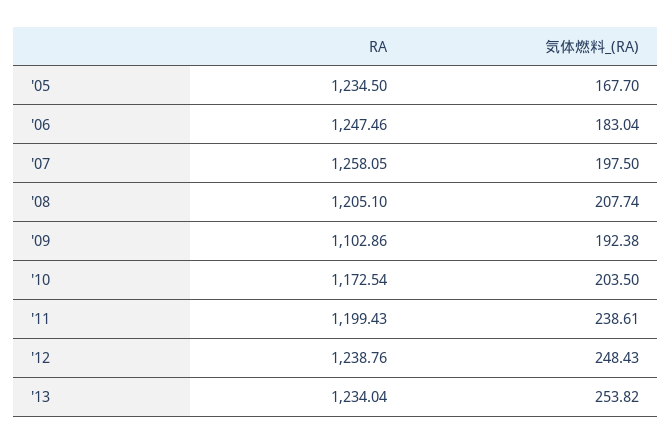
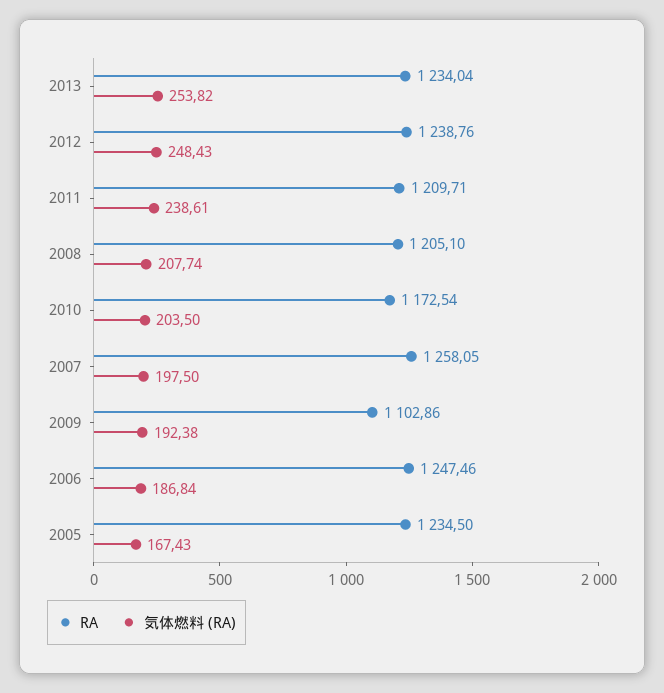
  {
    "RA": {
      "'05": 1234.5,
      "'06": 1247.46,
      "'07": 1258.05,
      "'08": 1205.1,
      "'09": 1102.86,
      "'10": 1172.54,
-     "'11": 1199.43,
+     "'11": 1209.71,
      "'12": 1238.76,
      "'13": 1234.04
    },
    "気体燃料_(RA)": {
-     "'05": 167.7,
+     "'05": 167.43,
-     "'06": 183.04,
+     "'06": 186.84,
      "'07": 197.5,
      "'08": 207.74,
      "'09": 192.38,
      "'10": 203.5,
      "'11": 238.61,
      "'12": 248.43,
      "'13": 253.82
    }
  }

